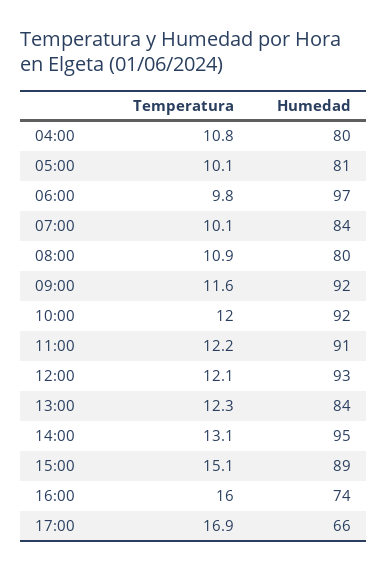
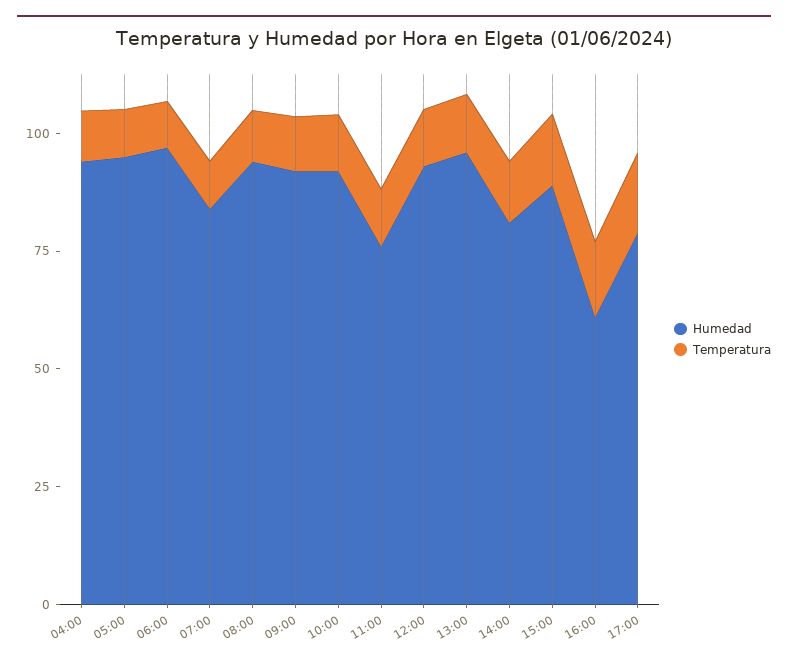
  {
    "Temperatura": {
      "04:00": 10.8,
      "05:00": 10.1,
      "06:00": 9.8,
      "07:00": 10.1,
      "08:00": 10.9,
      "09:00": 11.6,
      "10:00": 12,
      "11:00": 12.2,
      "12:00": 12.1,
      "13:00": 12.3,
      "14:00": 13.1,
      "15:00": 15.1,
      "16:00": 16,
      "17:00": 16.9
    },
    "Humedad": {
-     "04:00": 80,
+     "04:00": 95,
-     "05:00": 81,
+     "05:00": 95,
      "06:00": 97,
      "07:00": 84,
-     "08:00": 80,
+     "08:00": 95,
      "09:00": 92,
      "10:00": 92,
-     "11:00": 91,
+     "11:00": 75,
      "12:00": 93,
-     "13:00": 84,
+     "13:00": 95,
-     "14:00": 95,
+     "14:00": 80,
      "15:00": 89,
-     "16:00": 74,
+     "16:00": 60,
-     "17:00": 66
+     "17:00": 80
    }
  }

